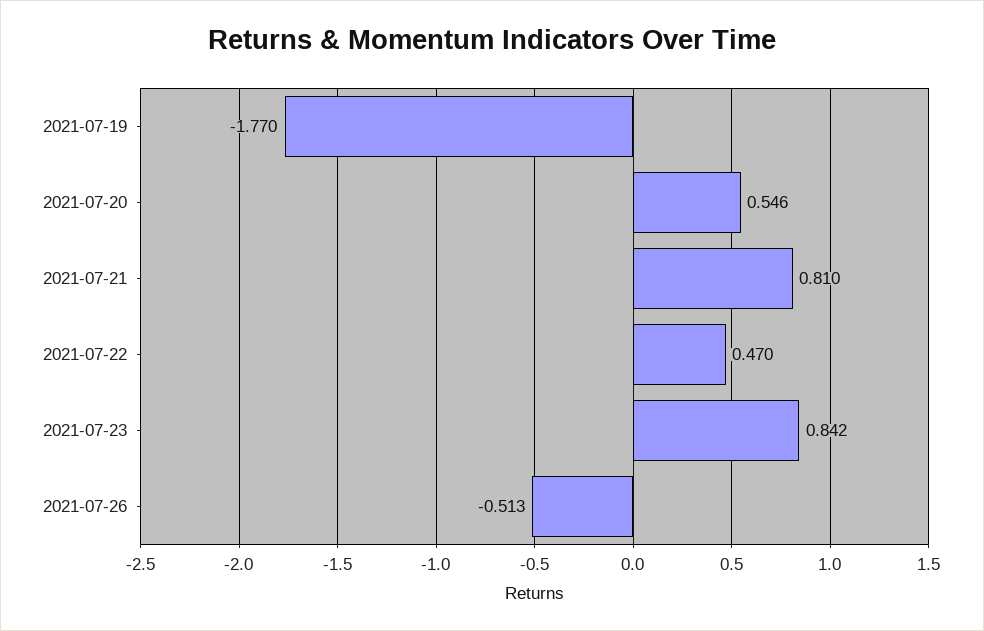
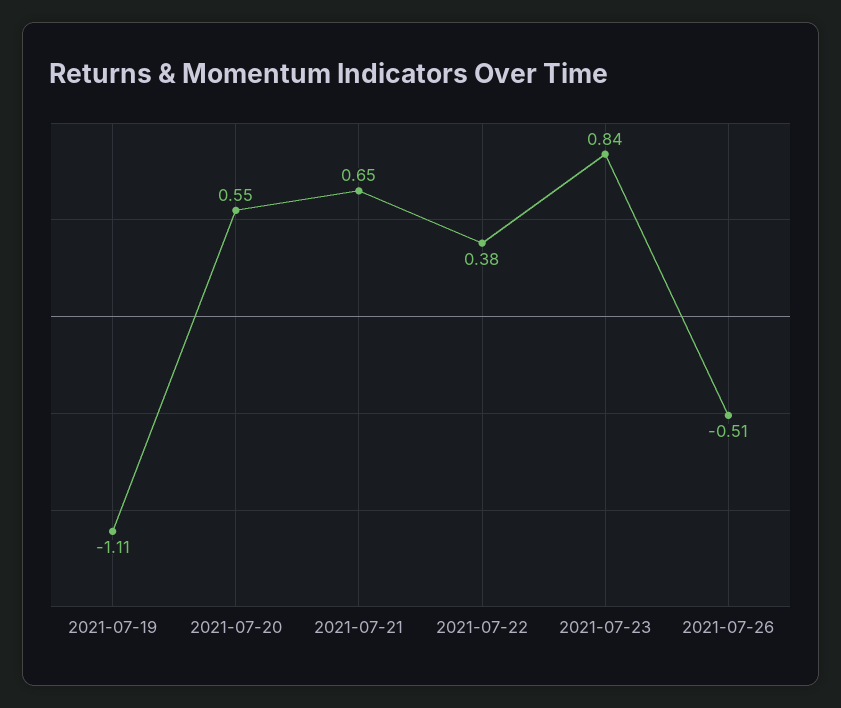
  {
-   "2021-07-19": -1.77,
+   "2021-07-19": -1.11,
    "2021-07-20": 0.546,
-   "2021-07-21": 0.81,
+   "2021-07-21": 0.65,
-   "2021-07-22": 0.47,
+   "2021-07-22": 0.38,
    "2021-07-23": 0.842,
    "2021-07-26": -0.513
  }

